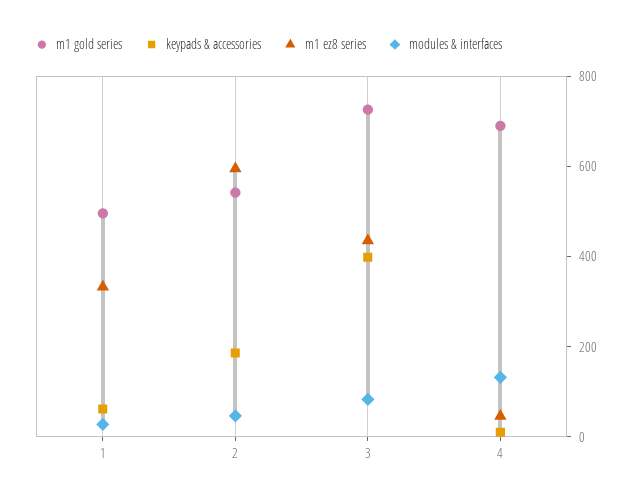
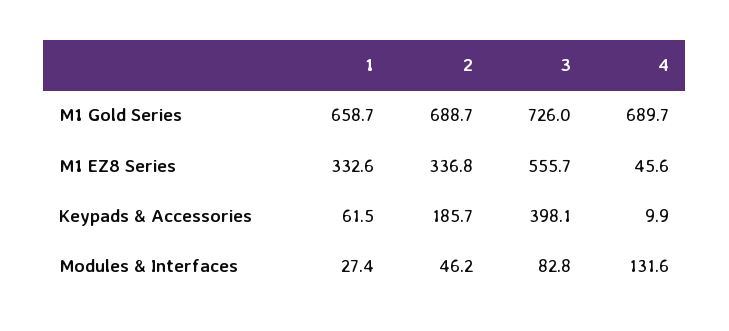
  {
    "m1 gold series": {
-     "1": 500,
+     "1": 658.7,
-     "2": 550,
+     "2": 688.7,
      "3": 726,
      "4": 689.7
    },
    "keypads & accessories": {
      "1": 61.5,
      "2": 185.7,
      "3": 398.1,
      "4": 9.9
    },
    "m1 ez8 series": {
      "1": 332.6,
-     "2": 600,
+     "2": 336.8,
-     "3": 450,
+     "3": 555.7,
      "4": 45.6
    },
    "modules & interfaces": {
      "1": 27.4,
      "2": 46.2,
      "3": 82.8,
      "4": 131.6
    }
  }

